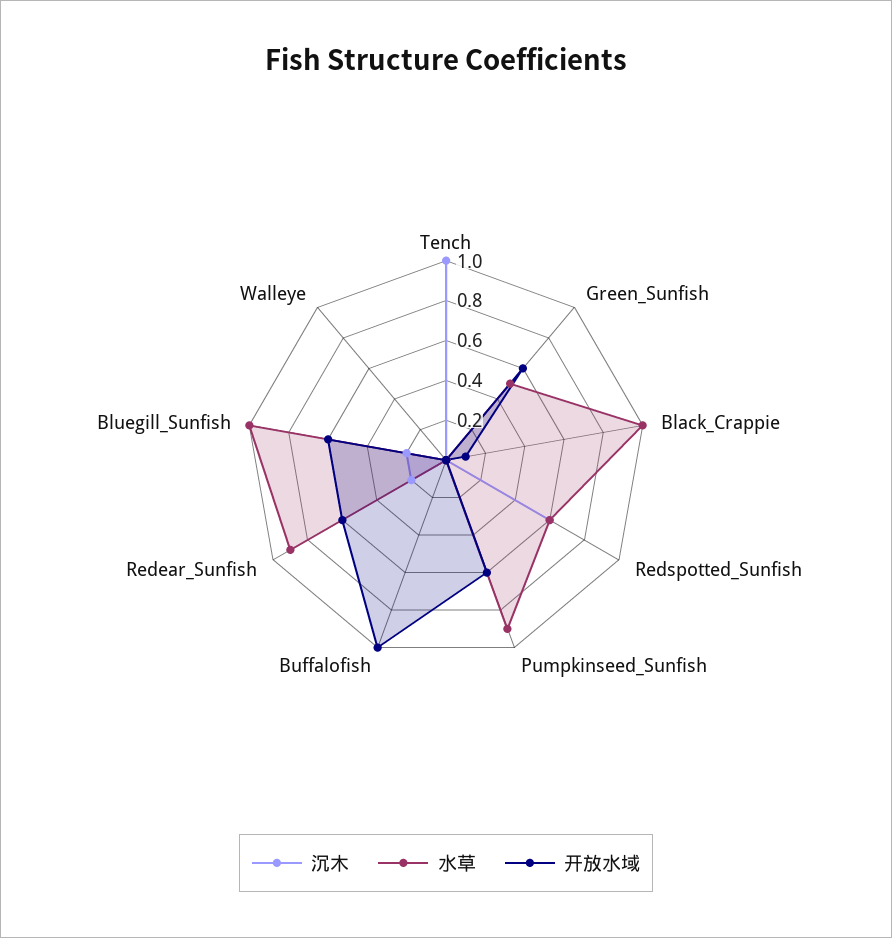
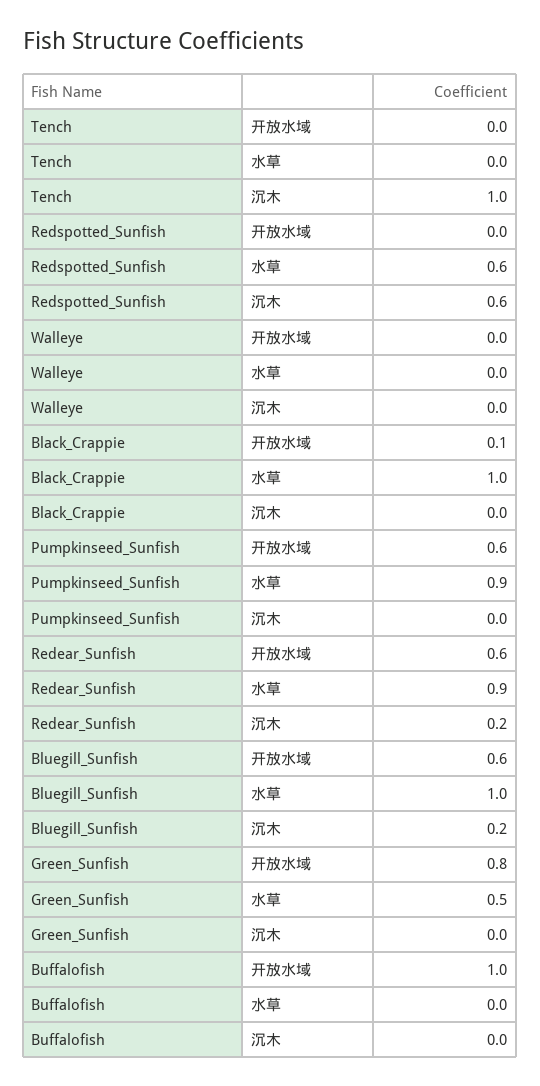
  {
    "沉木": {
      "Tench": 1,
      "Green_Sunfish": 0,
      "Black_Crappie": 0,
      "Redspotted_Sunfish": 0.6,
      "Pumpkinseed_Sunfish": 0,
      "Buffalofish": 0,
      "Redear_Sunfish": 0.2,
      "Bluegill_Sunfish": 0.2,
      "Walleye": 0
    },
    "水草": {
      "Tench": 0,
      "Green_Sunfish": 0.5,
      "Black_Crappie": 1,
      "Redspotted_Sunfish": 0.6,
      "Pumpkinseed_Sunfish": 0.9,
      "Buffalofish": 0,
      "Redear_Sunfish": 0.9,
      "Bluegill_Sunfish": 1,
      "Walleye": 0
    },
    "开放水域": {
      "Tench": 0,
-     "Green_Sunfish": 0.6,
+     "Green_Sunfish": 0.8,
      "Black_Crappie": 0.1,
      "Redspotted_Sunfish": 0,
      "Pumpkinseed_Sunfish": 0.6,
      "Buffalofish": 1,
      "Redear_Sunfish": 0.6,
      "Bluegill_Sunfish": 0.6,
      "Walleye": 0
    }
  }

